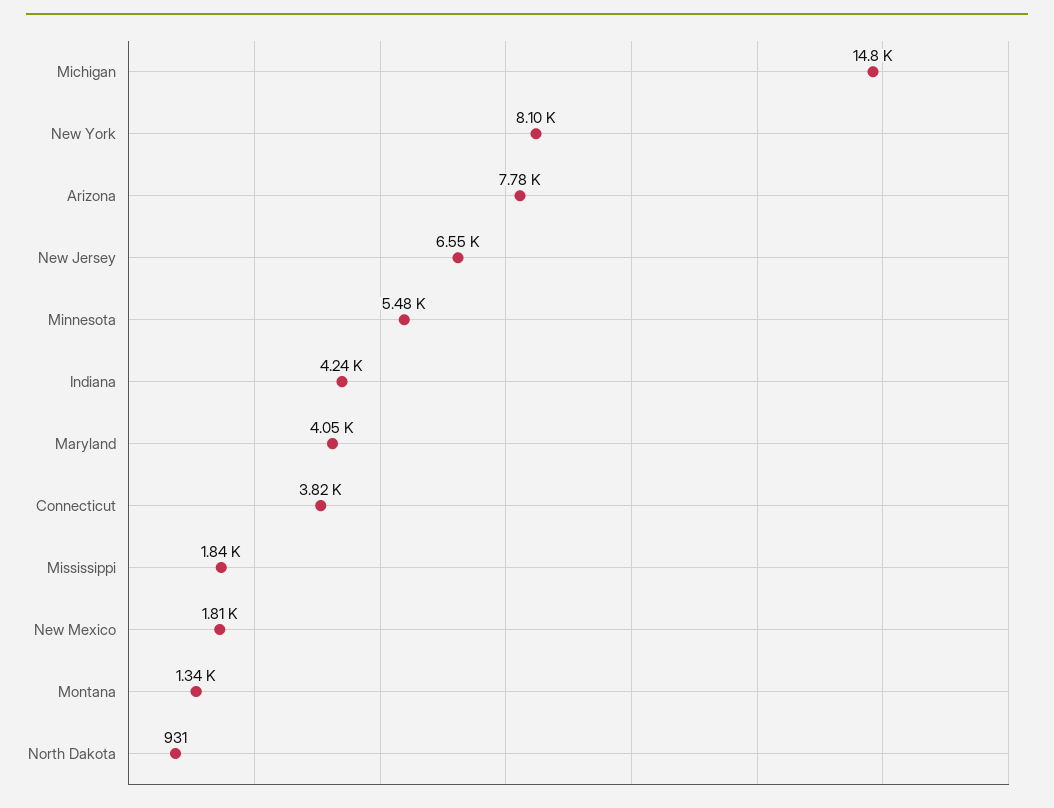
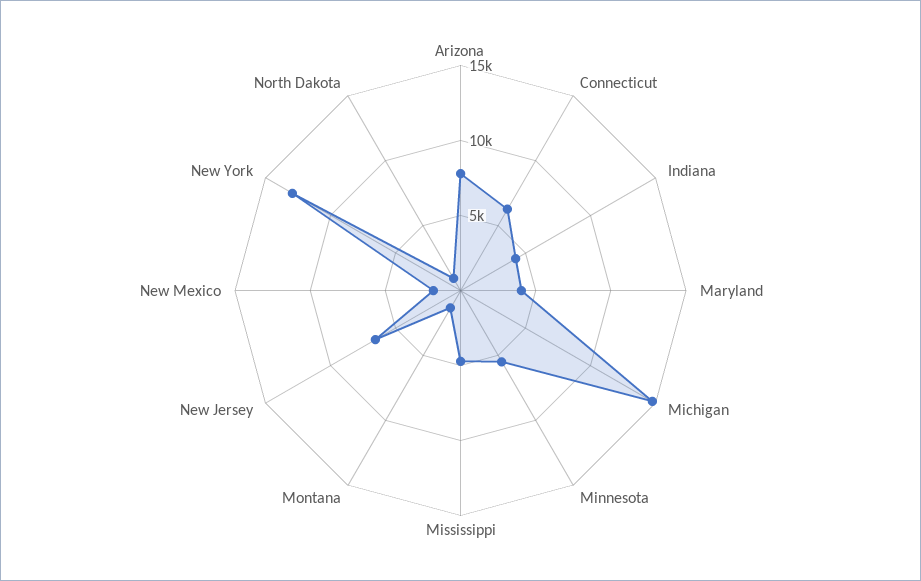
  {
    "Michigan": 14800,
-   "New York": 8100,
+   "New York": 13000,
    "Arizona": 7780,
    "New Jersey": 6550,
    "Minnesota": 5480,
    "Indiana": 4240,
    "Maryland": 4050,
-   "Connecticut": 3820,
+   "Connecticut": 6000,
-   "Mississippi": 1840,
+   "Mississippi": 5000,
    "New Mexico": 1810,
    "Montana": 1340,
    "North Dakota": 931
  }

